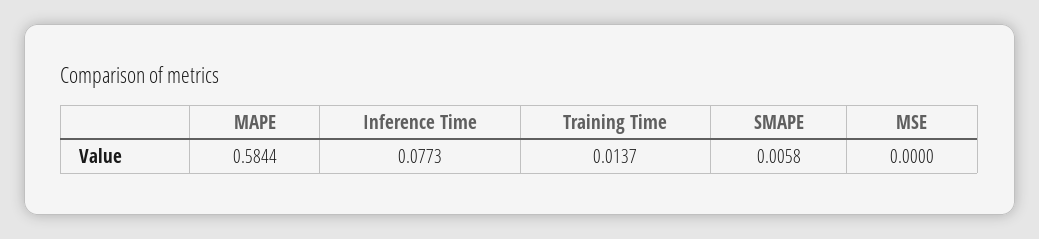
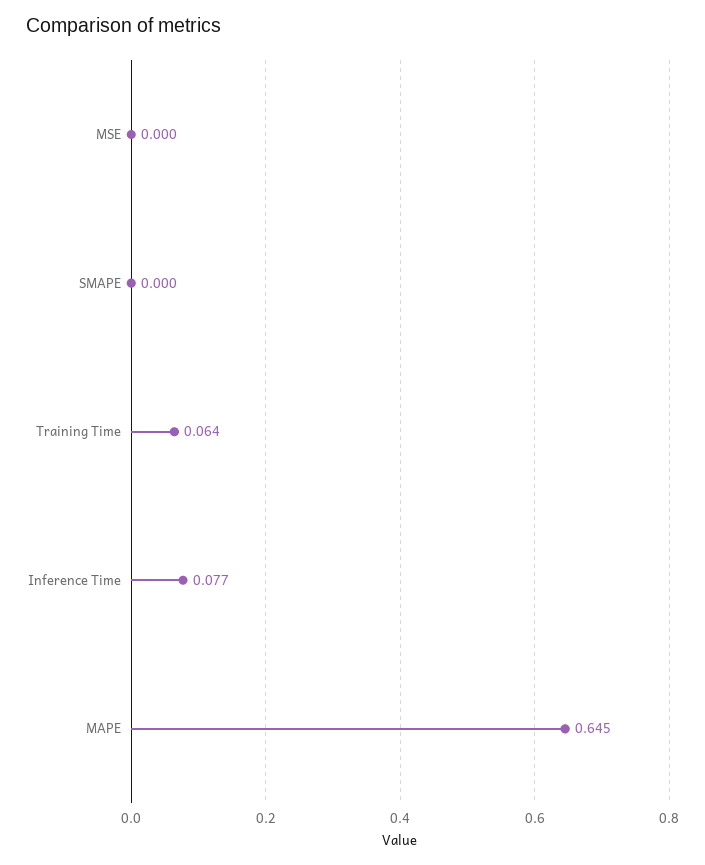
  {
-   "MAPE": 0.5844,
+   "MAPE": 0.645,
    "Inference Time": 0.0773,
-   "Training Time": 0.0137,
+   "Training Time": 0.064,
-   "SMAPE": 0.0058,
+   "SMAPE": 0,
    "MSE": 0
  }

